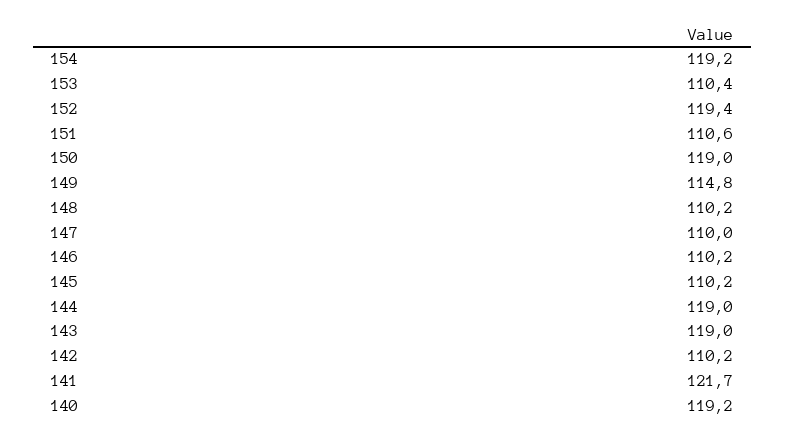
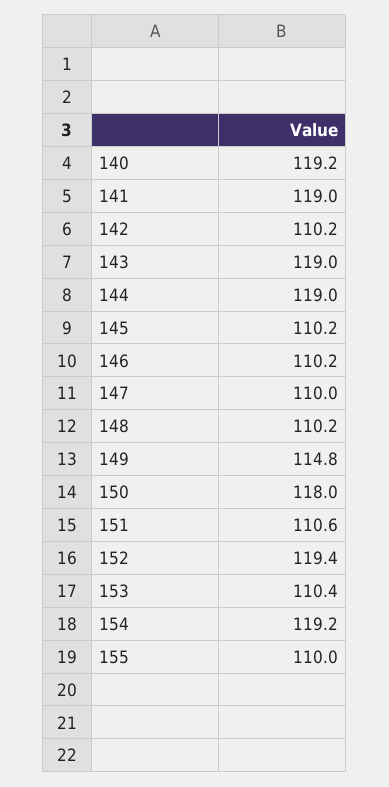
  {
    "154": 119.2,
    "153": 110.4,
    "152": 119.4,
    "151": 110.6,
-   "150": 119,
+   "150": 118,
    "149": 114.8,
    "148": 110.2,
    "147": 110,
    "146": 110.2,
    "145": 110.2,
    "144": 119,
    "143": 119,
    "142": 110.2,
-   "141": 121.7,
+   "141": 119,
-   "140": 119.2
+   "140": 119.2,
+   "155": 110
  }

